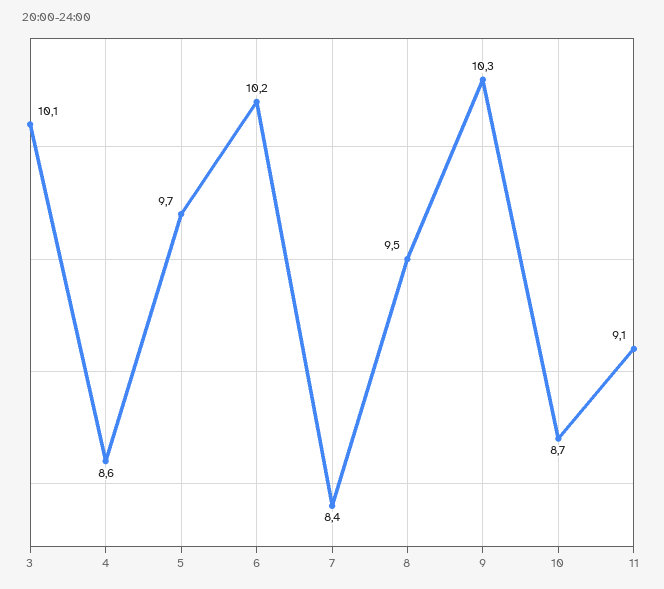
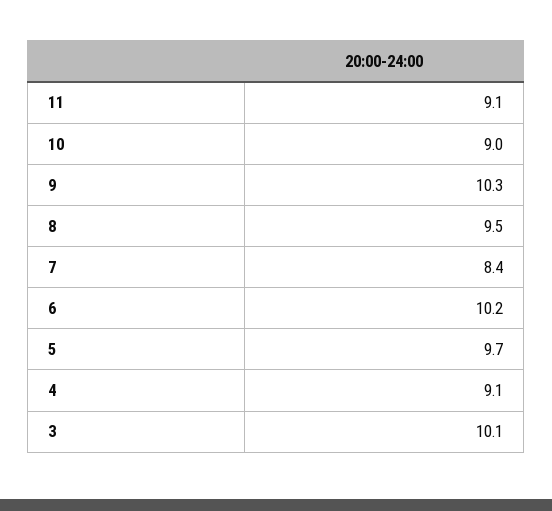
  {
    "3": 10.1,
-   "4": 8.6,
+   "4": 9.1,
    "5": 9.7,
    "6": 10.2,
    "7": 8.4,
    "8": 9.5,
    "9": 10.3,
-   "10": 8.7,
+   "10": 9,
    "11": 9.1
  }

